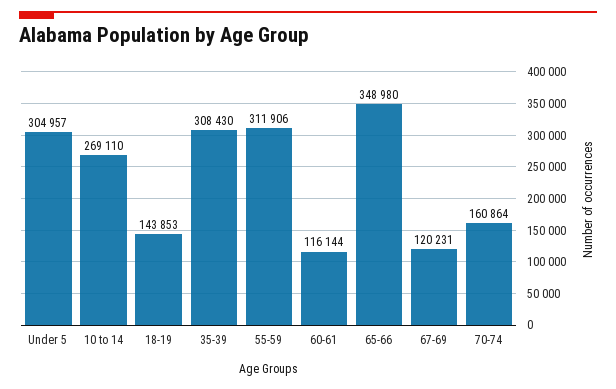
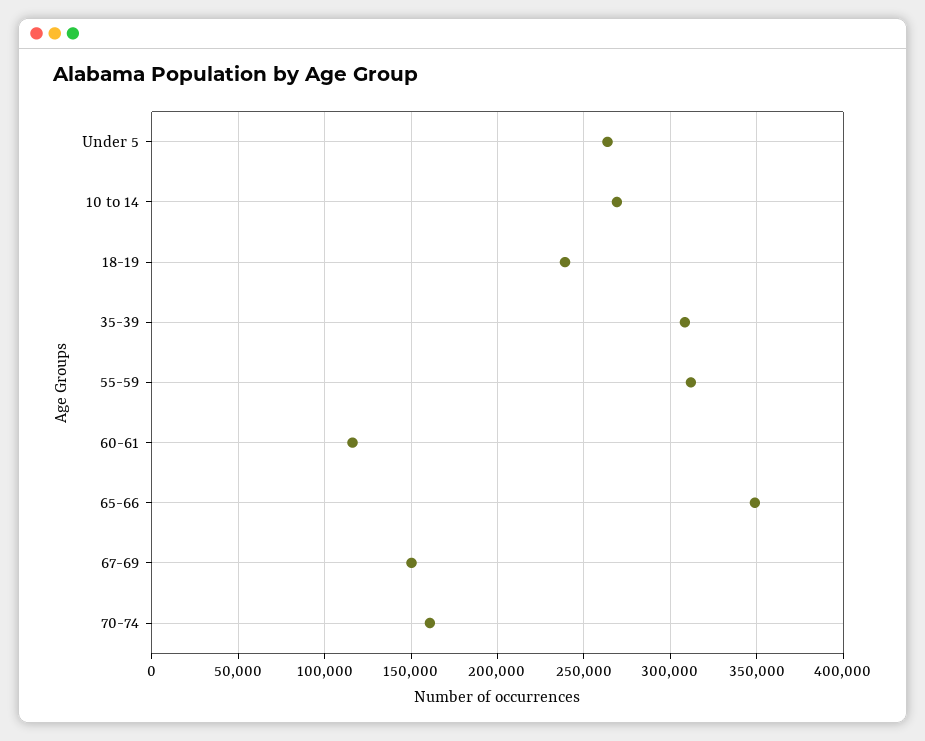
  {
-   "Under 5": 304957,
+   "Under 5": 265000,
    "10 to 14": 269110,
-   "18-19": 143853,
+   "18-19": 240000,
    "35-39": 308430,
    "55-59": 311906,
    "60-61": 116144,
    "65-66": 348980,
-   "67-69": 120231,
+   "67-69": 150000,
    "70-74": 160864
  }

